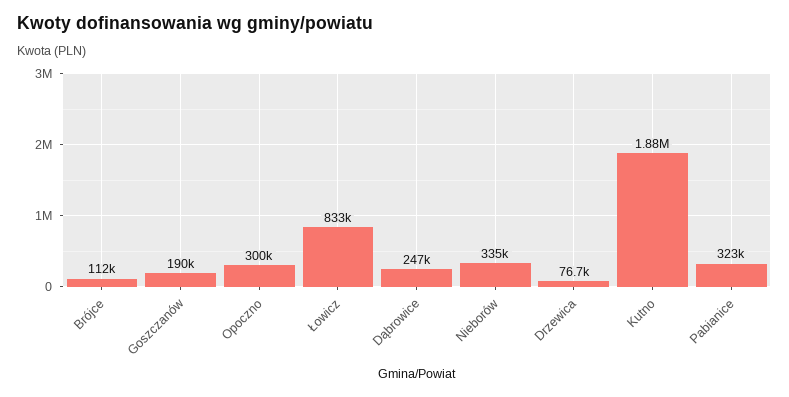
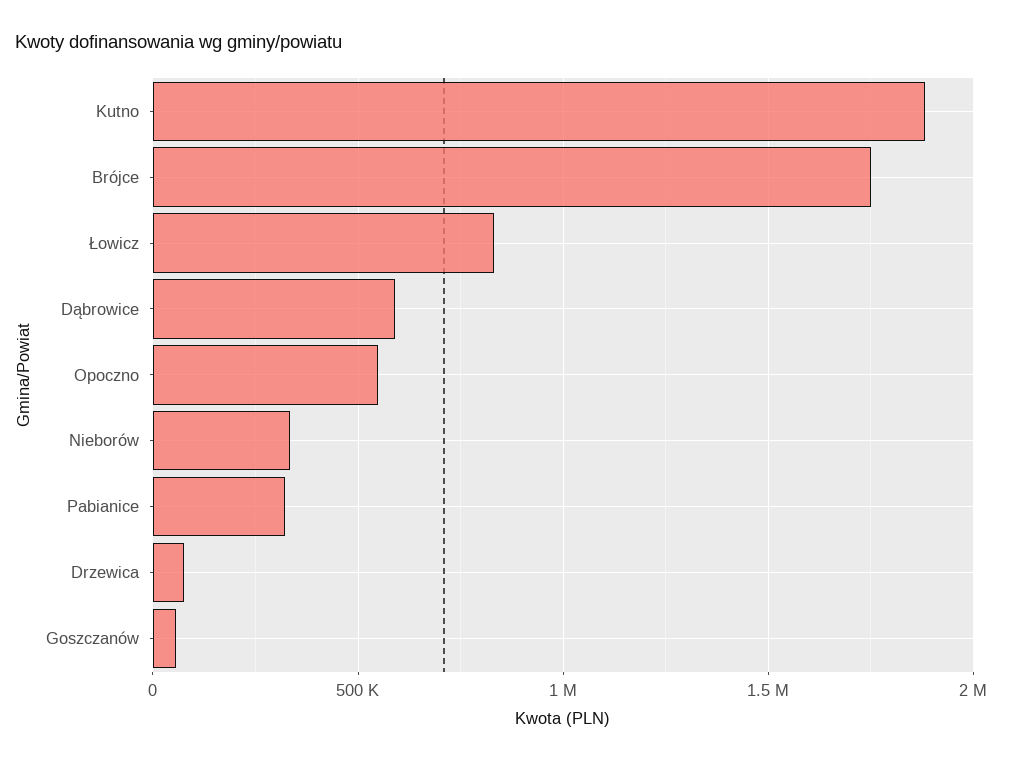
  {
-   "Brójce": 112000,
+   "Brójce": 1750000,
-   "Goszczanów": 190000,
+   "Goszczanów": 50000,
-   "Opoczno": 300000,
+   "Opoczno": 550000,
    "Łowicz": 833000,
-   "Dąbrowice": 247000,
+   "Dąbrowice": 600000,
    "Nieborów": 335000,
    "Drzewica": 76700,
    "Kutno": 1880000,
    "Pabianice": 323000
  }

